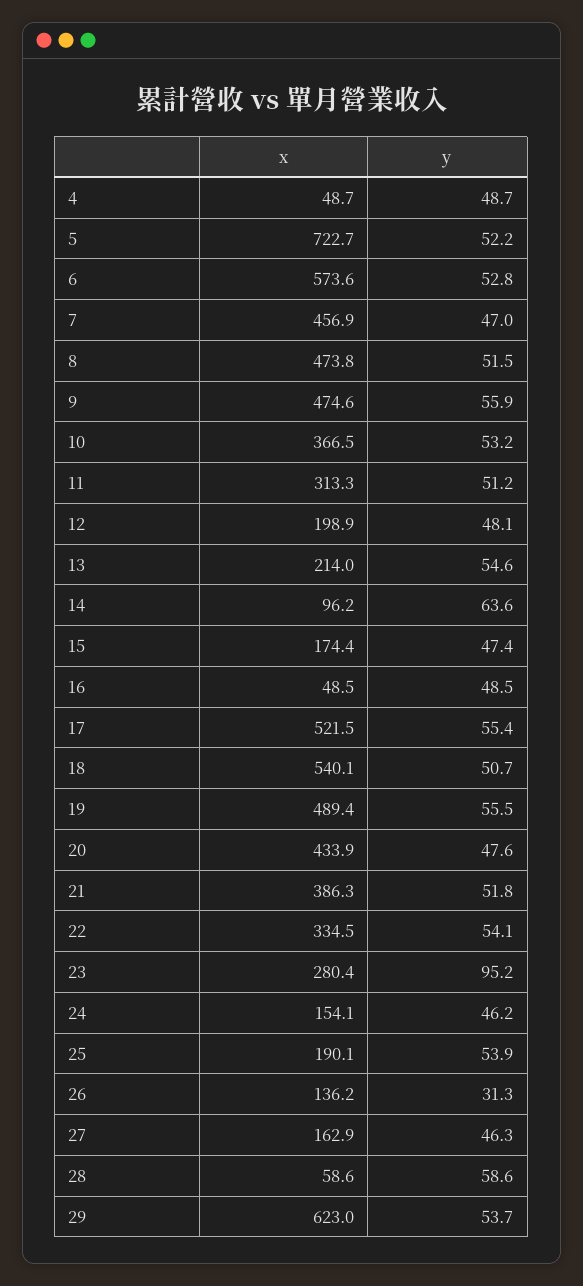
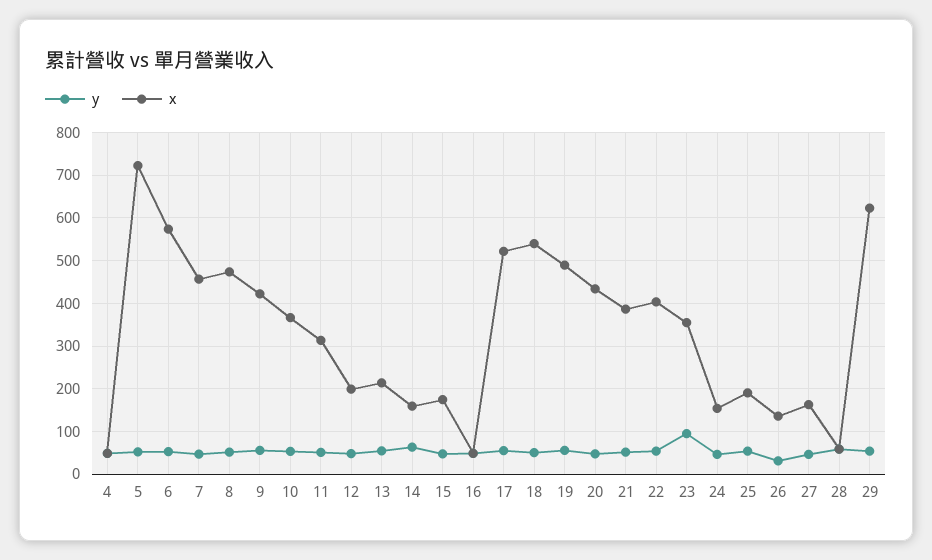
  {
    "x": {
      "4": 48.7,
      "5": 722.7,
      "6": 573.6,
      "7": 456.9,
      "8": 473.8,
-     "9": 474.6,
+     "9": 420,
      "10": 366.5,
      "11": 313.3,
      "12": 198.9,
      "13": 214,
-     "14": 96.2,
+     "14": 160,
      "15": 174.4,
      "16": 48.5,
      "17": 521.5,
      "18": 540.1,
      "19": 489.4,
      "20": 433.9,
      "21": 386.3,
-     "22": 334.5,
+     "22": 400,
-     "23": 280.4,
+     "23": 360,
      "24": 154.1,
      "25": 190.1,
      "26": 136.2,
      "27": 162.9,
      "28": 58.6,
      "29": 623
    },
    "y": {
      "4": 48.7,
      "5": 52.2,
      "6": 52.8,
      "7": 47,
      "8": 51.5,
      "9": 55.9,
      "10": 53.2,
      "11": 51.2,
      "12": 48.1,
      "13": 54.6,
      "14": 63.6,
      "15": 47.4,
      "16": 48.5,
      "17": 55.4,
      "18": 50.7,
      "19": 55.5,
      "20": 47.6,
      "21": 51.8,
      "22": 54.1,
      "23": 95.2,
      "24": 46.2,
      "25": 53.9,
      "26": 31.3,
      "27": 46.3,
      "28": 58.6,
      "29": 53.7
    }
  }

